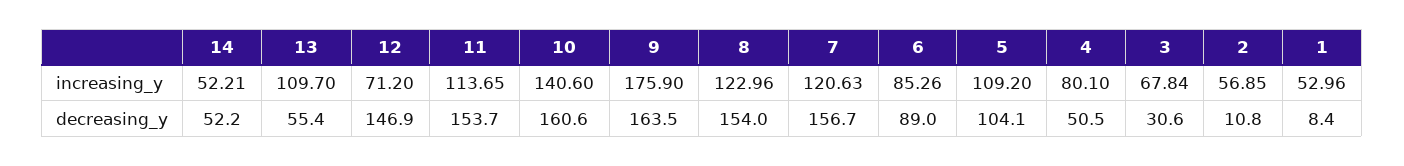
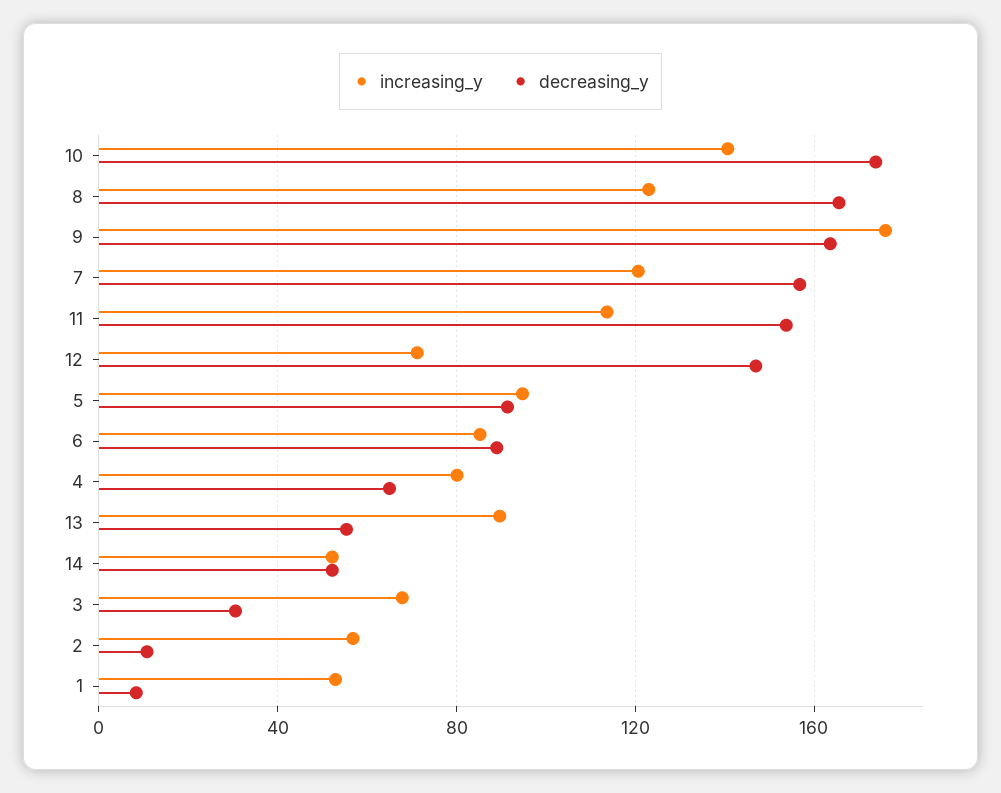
  {
    "increasing_y": {
      "14": 52.21,
-     "13": 109.7,
+     "13": 90,
      "12": 71.2,
      "11": 113.65,
      "10": 140.6,
      "9": 175.9,
      "8": 122.96,
      "7": 120.63,
      "6": 85.26,
-     "5": 109.2,
+     "5": 95,
      "4": 80.1,
      "3": 67.84,
      "2": 56.85,
      "1": 52.96
    },
    "decreasing_y": {
      "14": 52.2,
      "13": 55.4,
      "12": 146.9,
      "11": 153.7,
-     "10": 160.6,
+     "10": 175,
      "9": 163.5,
-     "8": 154,
+     "8": 165,
      "7": 156.7,
      "6": 89,
-     "5": 104.1,
+     "5": 90,
-     "4": 50.5,
+     "4": 65,
      "3": 30.6,
      "2": 10.8,
      "1": 8.4
    }
  }

